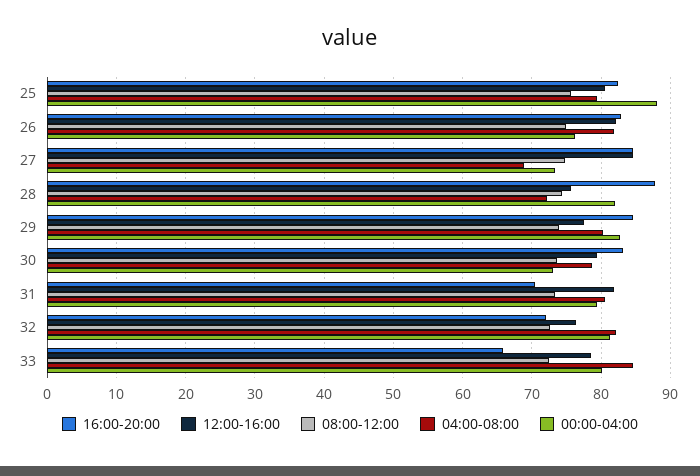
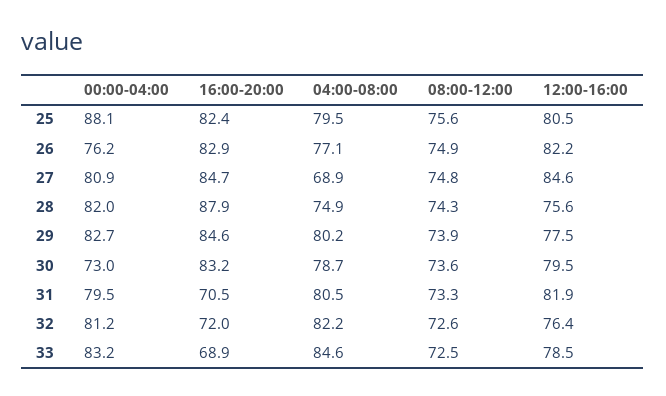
  {
    "16:00-20:00": {
      "25": 82.4,
      "26": 82.9,
      "27": 84.7,
      "28": 87.9,
      "29": 84.6,
      "30": 83.2,
      "31": 70.5,
      "32": 72,
-     "33": 66
+     "33": 68.9
    },
    "12:00-16:00": {
      "25": 80.5,
      "26": 82.2,
      "27": 84.6,
      "28": 75.6,
      "29": 77.5,
      "30": 79.5,
      "31": 81.9,
      "32": 76.4,
      "33": 78.5
    },
    "08:00-12:00": {
      "25": 75.6,
      "26": 74.9,
      "27": 74.8,
      "28": 74.3,
      "29": 73.9,
      "30": 73.6,
      "31": 73.3,
      "32": 72.6,
      "33": 72.5
    },
    "04:00-08:00": {
      "25": 79.5,
-     "26": 82,
+     "26": 77.1,
      "27": 68.9,
-     "28": 72,
+     "28": 74.9,
      "29": 80.2,
      "30": 78.7,
      "31": 80.5,
      "32": 82.2,
      "33": 84.6
    },
    "00:00-04:00": {
      "25": 88.1,
      "26": 76.2,
-     "27": 73,
+     "27": 80.9,
      "28": 82,
      "29": 82.7,
      "30": 73,
      "31": 79.5,
      "32": 81.2,
-     "33": 80
+     "33": 83.2
    }
  }

